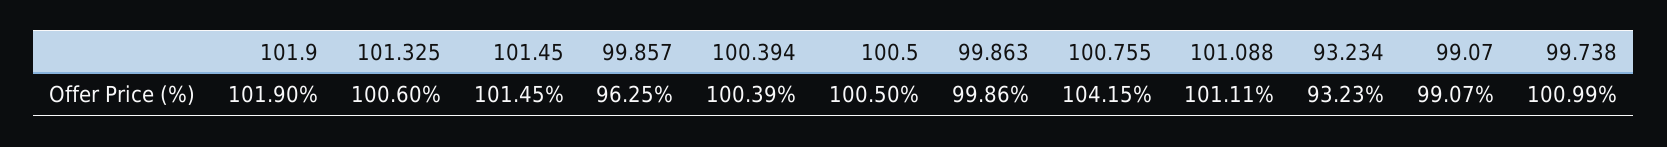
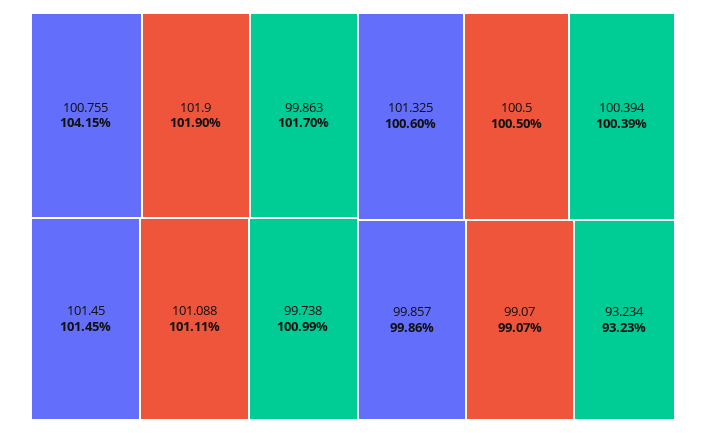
  {
    "101.9": 101.9,
    "101.325": 100.6,
    "101.45": 101.45,
-   "99.857": 96.25,
+   "99.857": 99.86,
    "100.394": 100.39,
    "100.5": 100.5,
-   "99.863": 99.86,
+   "99.863": 101.7,
    "100.755": 104.15,
    "101.088": 101.11,
    "93.234": 93.23,
    "99.07": 99.07,
    "99.738": 100.99
  }

